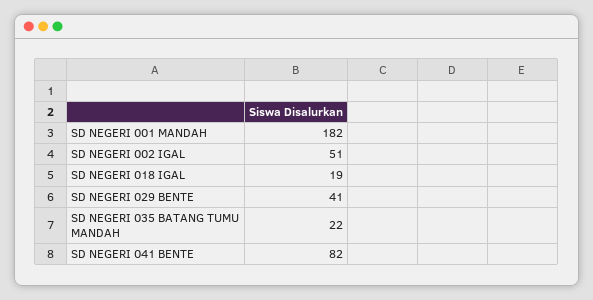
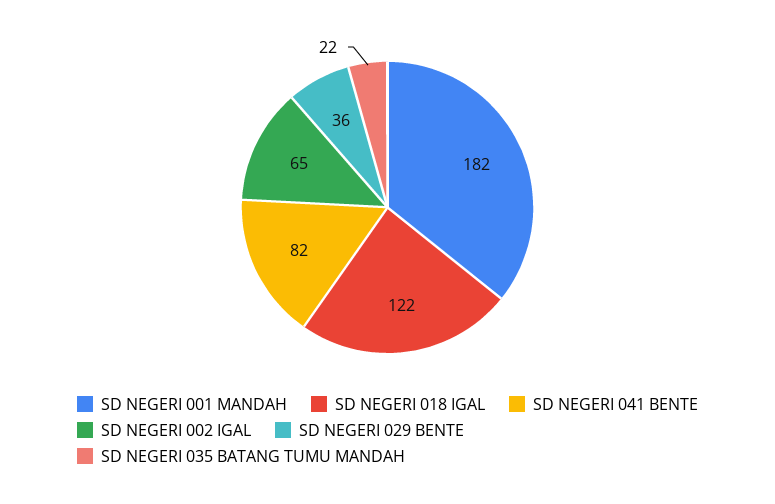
  {
    "SD NEGERI 001 MANDAH": 182,
-   "SD NEGERI 002 IGAL": 51,
+   "SD NEGERI 002 IGAL": 65,
-   "SD NEGERI 018 IGAL": 19,
+   "SD NEGERI 018 IGAL": 122,
-   "SD NEGERI 029 BENTE": 41,
+   "SD NEGERI 029 BENTE": 36,
    "SD NEGERI 035 BATANG TUMU MANDAH": 22,
    "SD NEGERI 041 BENTE": 82
  }

